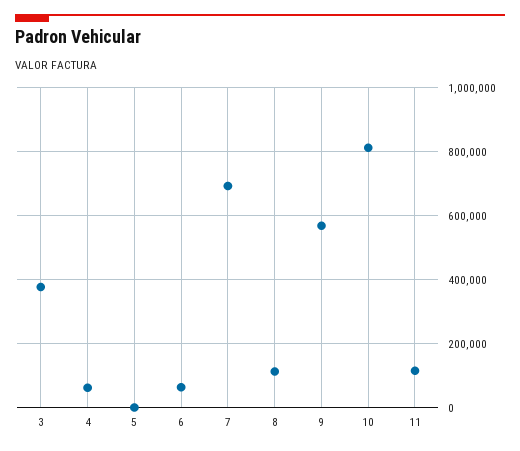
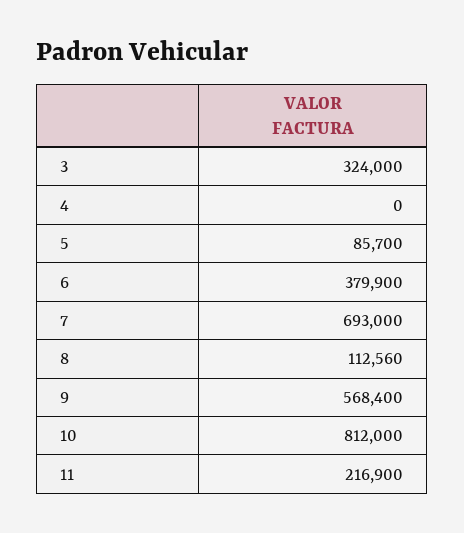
  {
-   "3": 380000,
+   "3": 324000,
-   "4": 60000,
+   "4": 0,
-   "5": 0,
+   "5": 85700,
-   "6": 60000,
+   "6": 379900,
    "7": 693000,
    "8": 112560,
    "9": 568400,
    "10": 812000,
-   "11": 120000
+   "11": 216900
  }

